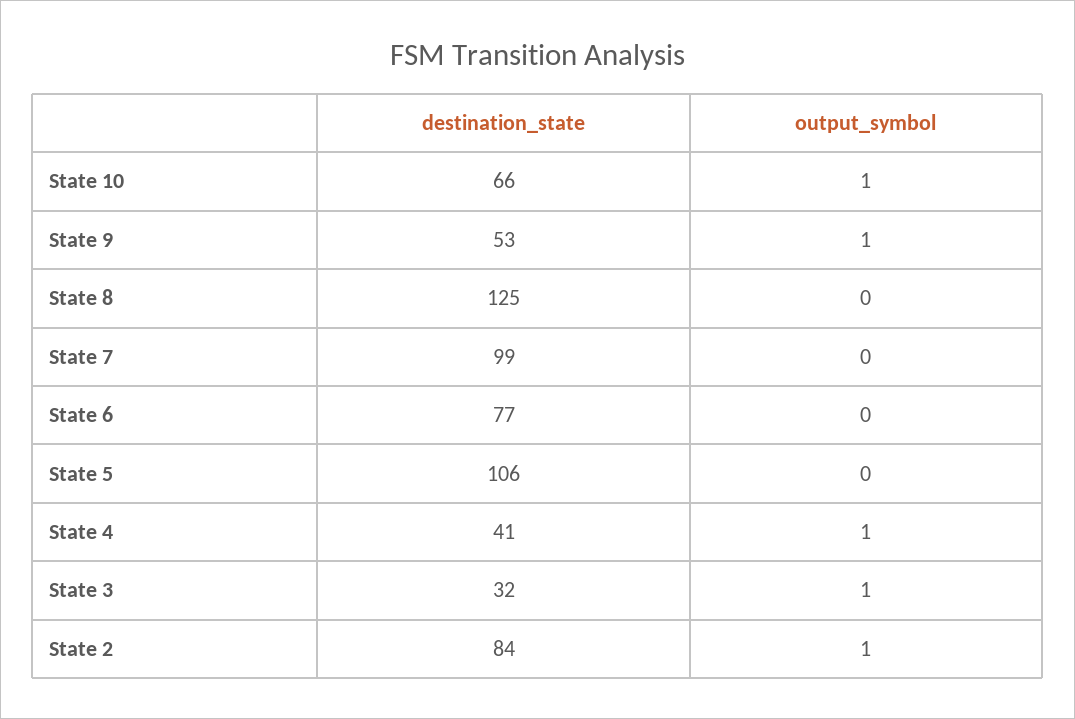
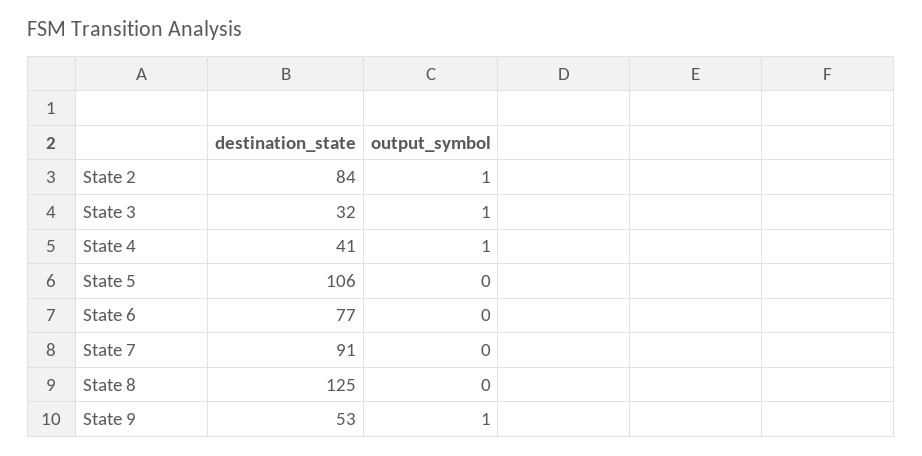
  {
    "destination_state": {
-     "State 10": 66,
      "State 9": 53,
      "State 8": 125,
-     "State 7": 99,
+     "State 7": 91,
      "State 6": 77,
      "State 5": 106,
      "State 4": 41,
      "State 3": 32,
      "State 2": 84
    },
    "output_symbol": {
-     "State 10": 1,
      "State 9": 1,
      "State 8": 0,
      "State 7": 0,
      "State 6": 0,
      "State 5": 0,
      "State 4": 1,
      "State 3": 1,
      "State 2": 1
    }
  }

